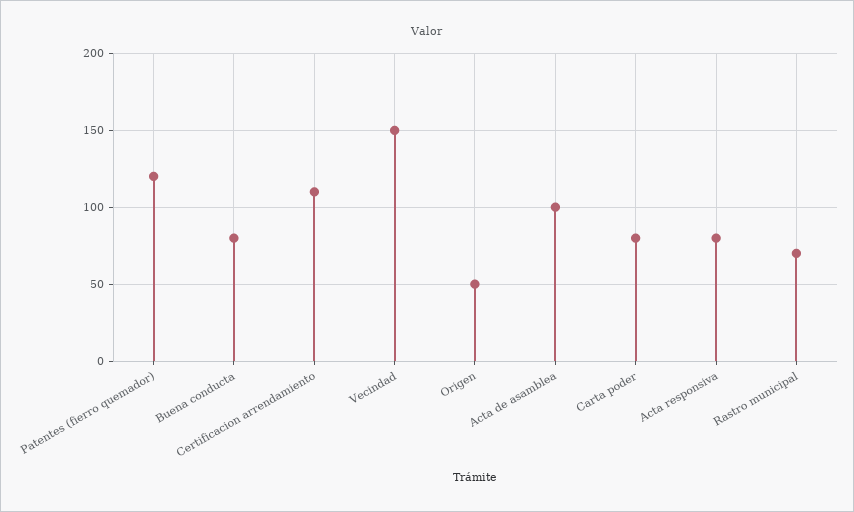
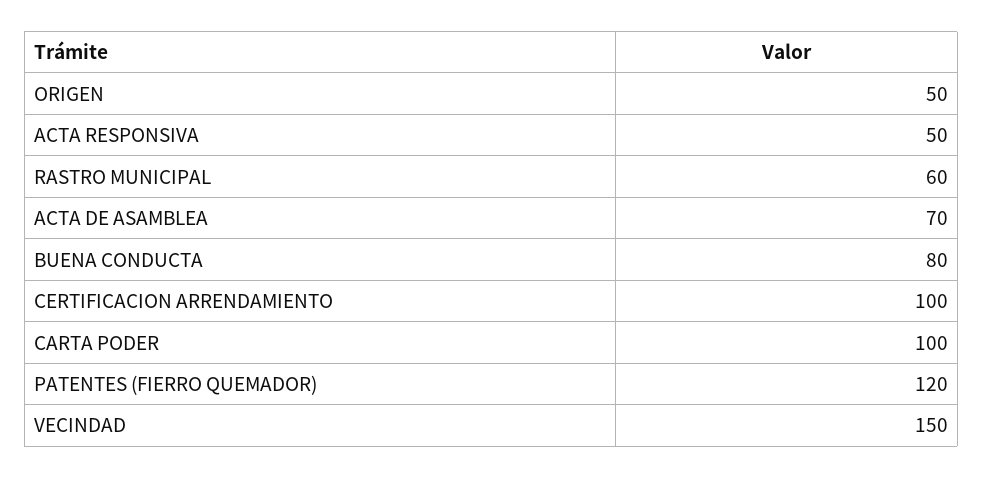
  {
    "Patentes (fierro quemador)": 120,
    "Buena conducta": 80,
-   "Certificacion arrendamiento": 110,
+   "Certificacion arrendamiento": 100,
    "Vecindad": 150,
    "Origen": 50,
-   "Acta de asamblea": 100,
+   "Acta de asamblea": 70,
-   "Carta poder": 80,
+   "Carta poder": 100,
-   "Acta responsiva": 80,
+   "Acta responsiva": 50,
-   "Rastro municipal": 70
+   "Rastro municipal": 60
  }

